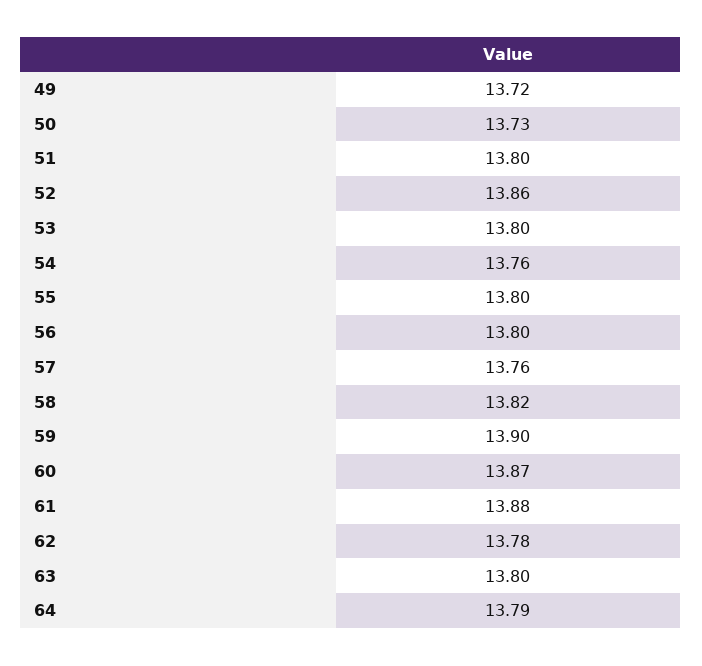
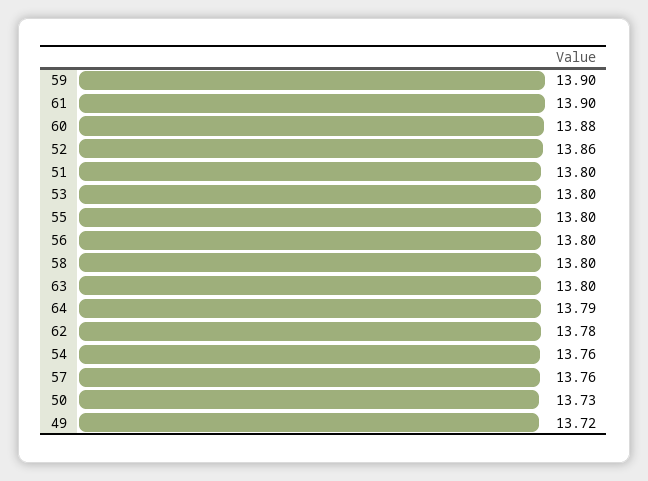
  {
    "49": 13.72,
    "50": 13.73,
    "51": 13.8,
    "52": 13.86,
    "53": 13.8,
    "54": 13.76,
    "55": 13.8,
    "56": 13.8,
    "57": 13.76,
-   "58": 13.82,
+   "58": 13.8,
    "59": 13.9,
-   "60": 13.87,
+   "60": 13.88,
-   "61": 13.88,
+   "61": 13.9,
    "62": 13.78,
    "63": 13.8,
    "64": 13.79
  }

